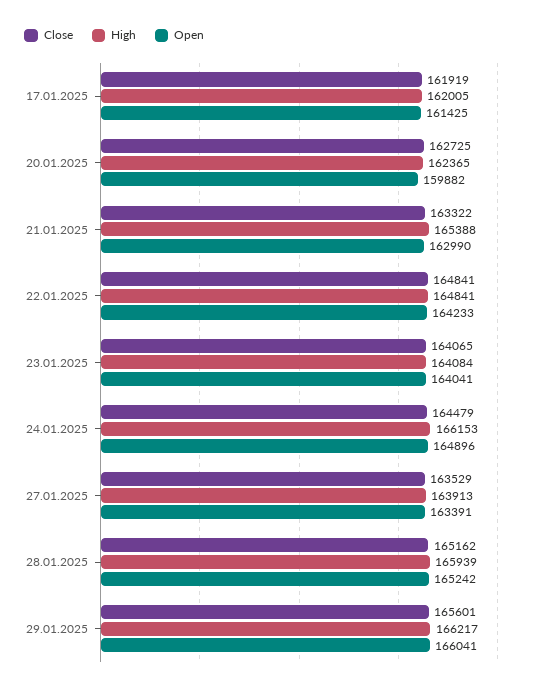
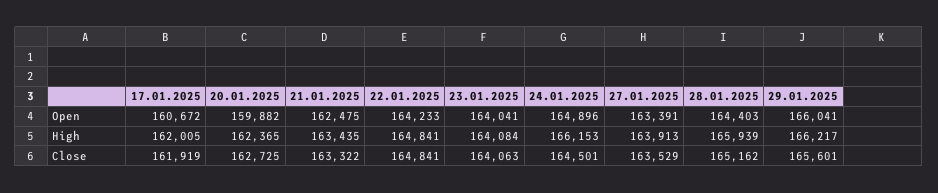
  {
    "Close": {
      "17.01.2025": 161919,
      "20.01.2025": 162725,
      "21.01.2025": 163322,
      "22.01.2025": 164841,
-     "23.01.2025": 164065,
+     "23.01.2025": 164063,
-     "24.01.2025": 164479,
+     "24.01.2025": 164501,
      "27.01.2025": 163529,
      "28.01.2025": 165162,
      "29.01.2025": 165601
    },
    "High": {
      "17.01.2025": 162005,
      "20.01.2025": 162365,
-     "21.01.2025": 165388,
+     "21.01.2025": 163435,
      "22.01.2025": 164841,
      "23.01.2025": 164084,
      "24.01.2025": 166153,
      "27.01.2025": 163913,
      "28.01.2025": 165939,
      "29.01.2025": 166217
    },
    "Open": {
-     "17.01.2025": 161425,
+     "17.01.2025": 160672,
      "20.01.2025": 159882,
-     "21.01.2025": 162990,
+     "21.01.2025": 162475,
      "22.01.2025": 164233,
      "23.01.2025": 164041,
      "24.01.2025": 164896,
      "27.01.2025": 163391,
-     "28.01.2025": 165242,
+     "28.01.2025": 164403,
      "29.01.2025": 166041
    }
  }

